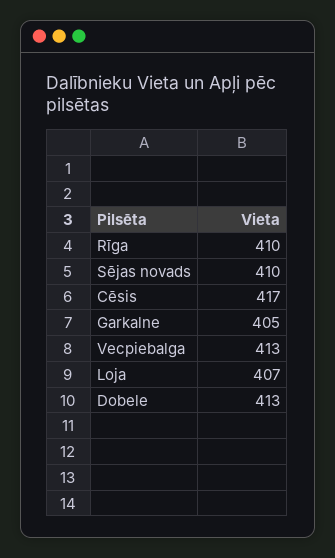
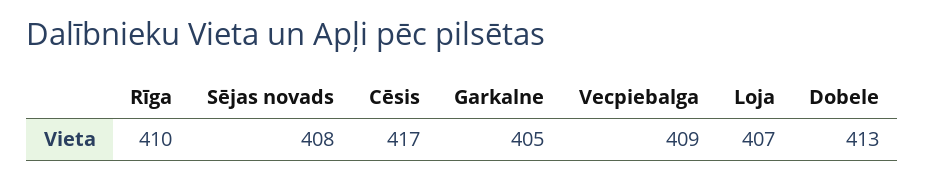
  {
    "Rīga": 410,
-   "Sējas novads": 410,
+   "Sējas novads": 408,
    "Cēsis": 417,
    "Garkalne": 405,
-   "Vecpiebalga": 413,
+   "Vecpiebalga": 409,
    "Loja": 407,
    "Dobele": 413
  }

